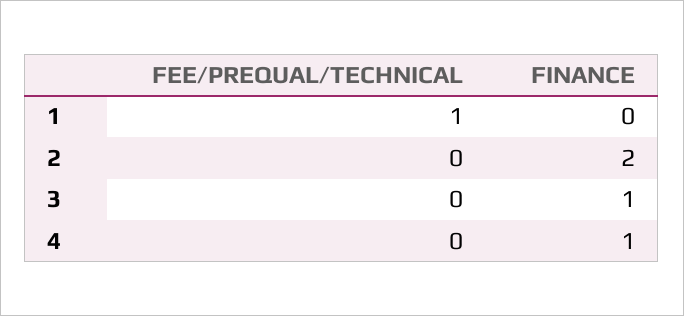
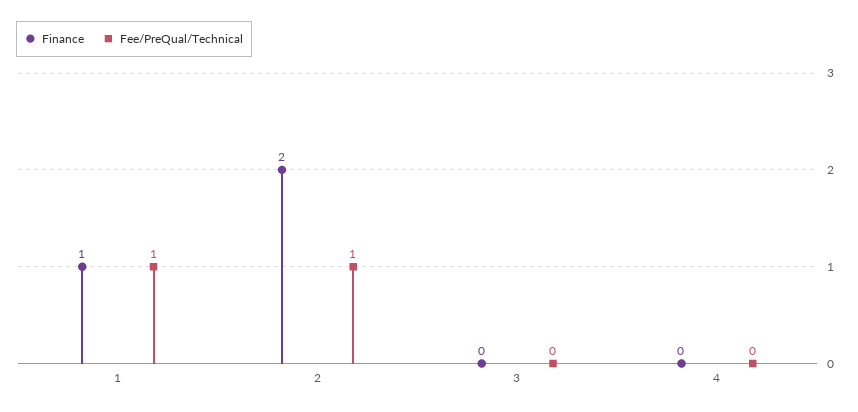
  {
    "FEE/PREQUAL/TECHNICAL": {
      "1": 1,
-     "2": 0,
+     "2": 1,
      "3": 0,
      "4": 0
    },
    "FINANCE": {
-     "1": 0,
+     "1": 1,
      "2": 2,
-     "3": 1,
+     "3": 0,
-     "4": 1
+     "4": 0
    }
  }

